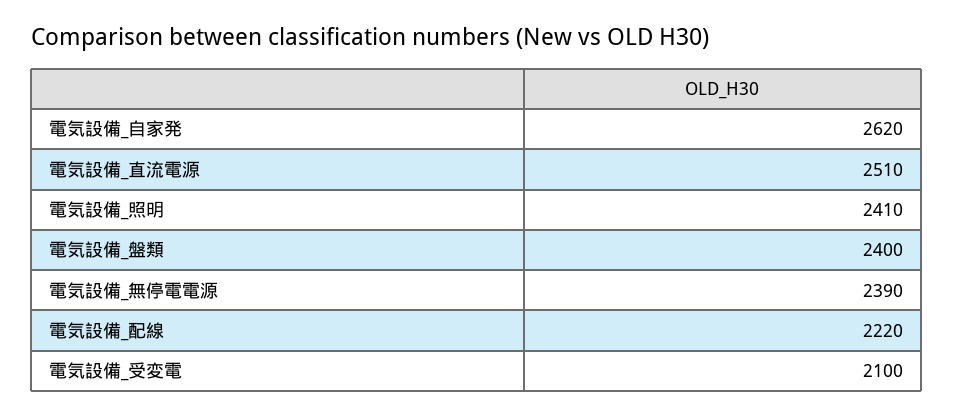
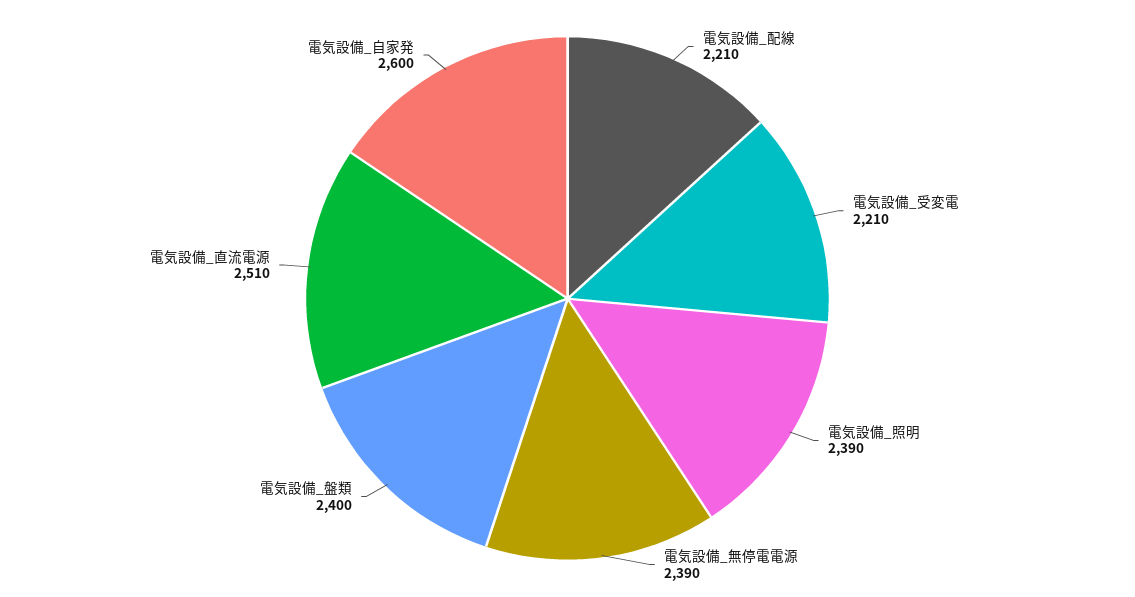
  {
-   "電気設備_自家発": 2620,
+   "電気設備_自家発": 2600,
    "電気設備_直流電源": 2510,
-   "電気設備_照明": 2410,
+   "電気設備_照明": 2390,
    "電気設備_盤類": 2400,
    "電気設備_無停電電源": 2390,
-   "電気設備_配線": 2220,
+   "電気設備_配線": 2210,
-   "電気設備_受変電": 2100
+   "電気設備_受変電": 2210
  }

